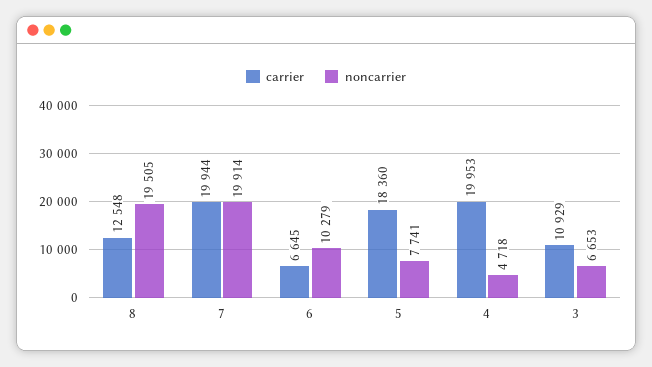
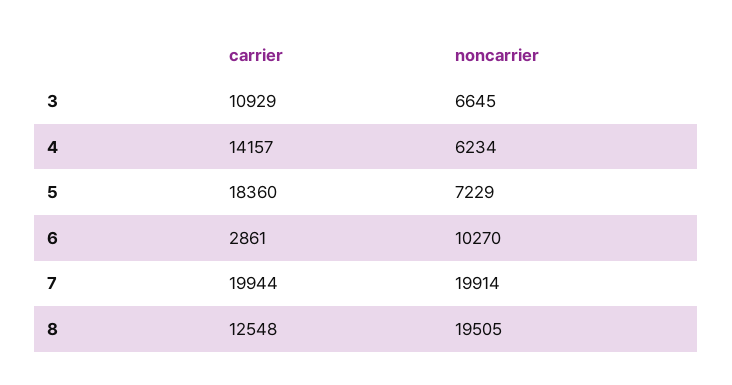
  {
    "carrier": {
      "8": 12548,
      "7": 19944,
-     "6": 6645,
+     "6": 2861,
      "5": 18360,
-     "4": 19953,
+     "4": 14157,
      "3": 10929
    },
    "noncarrier": {
      "8": 19505,
      "7": 19914,
-     "6": 10279,
+     "6": 10270,
-     "5": 7741,
+     "5": 7229,
-     "4": 4718,
+     "4": 6234,
-     "3": 6653
+     "3": 6645
    }
  }

